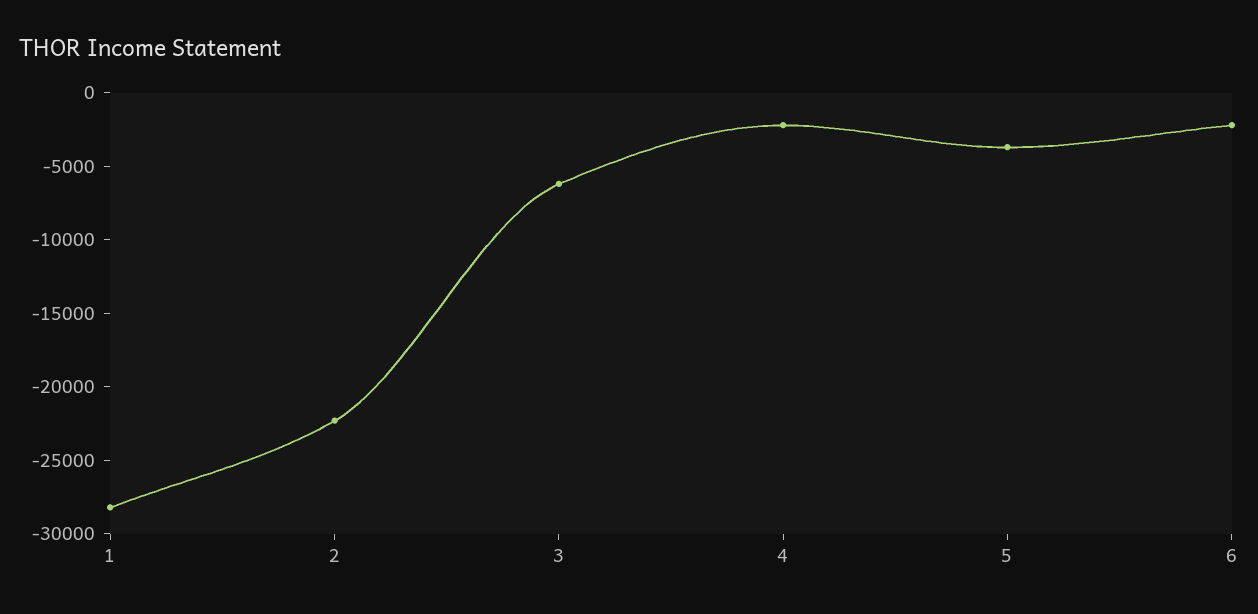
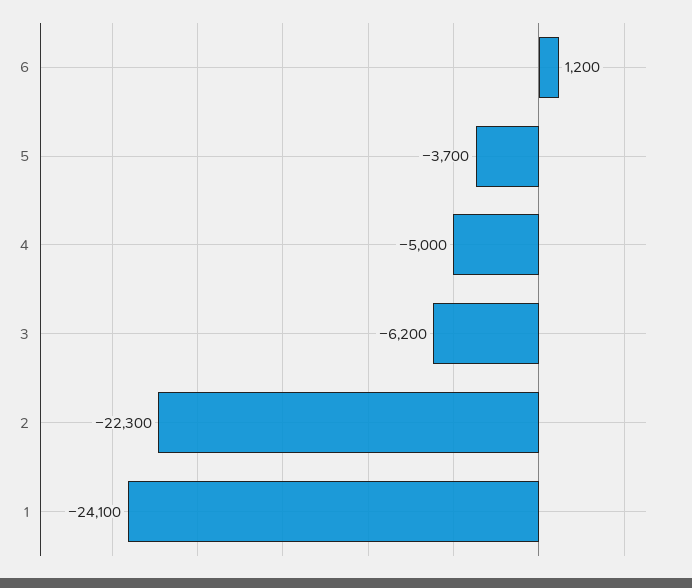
  {
-   "1": -28000,
+   "1": -24100,
    "2": -22300,
    "3": -6200,
-   "4": -2000,
+   "4": -5000,
    "5": -3700,
-   "6": -2000
+   "6": 1200
  }

